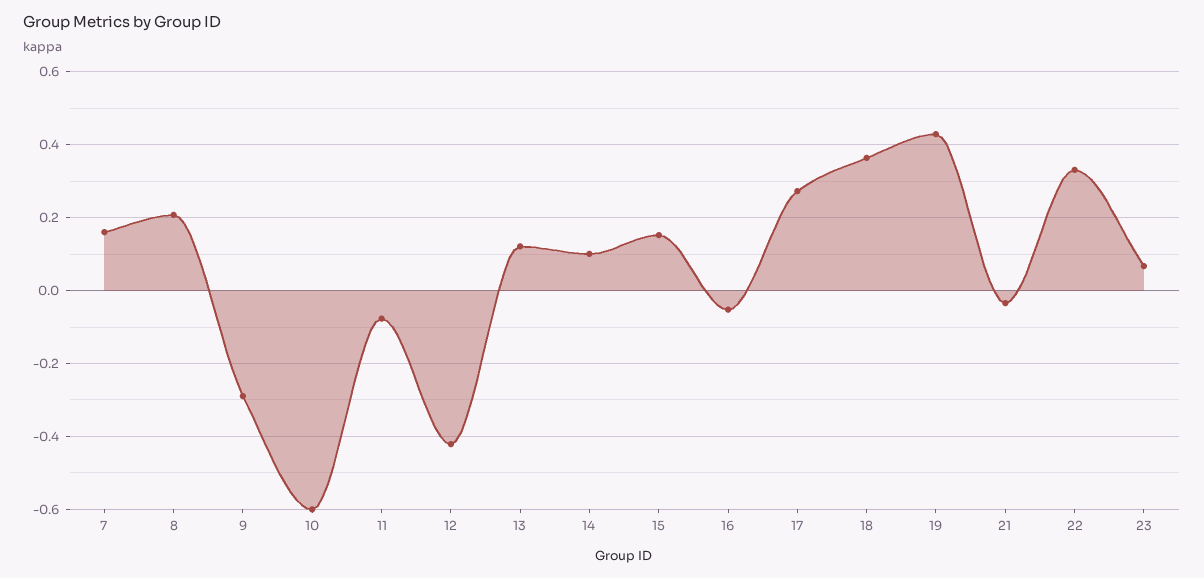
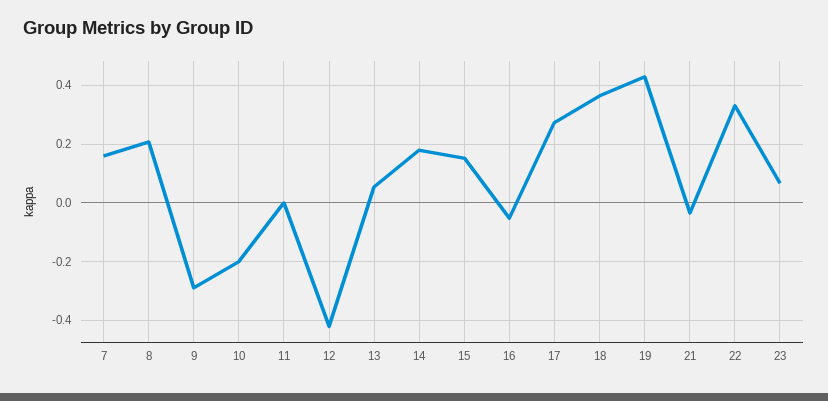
  {
    "7": 0.16,
    "8": 0.2,
    "9": -0.28,
-   "10": -0.6,
+   "10": -0.2,
-   "11": -0.08,
+   "11": 0,
    "12": -0.42,
-   "13": 0.12,
+   "13": 0.05,
-   "14": 0.1,
+   "14": 0.175,
    "15": 0.16,
    "16": -0.06,
    "17": 0.28,
    "18": 0.36,
    "19": 0.42,
    "21": -0.04,
    "22": 0.34,
    "23": 0.06
  }

